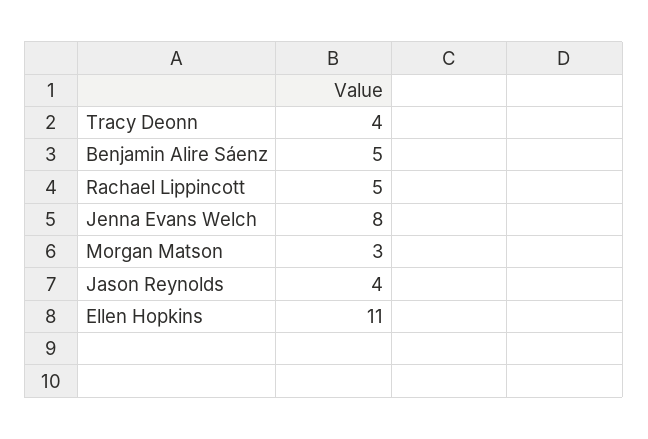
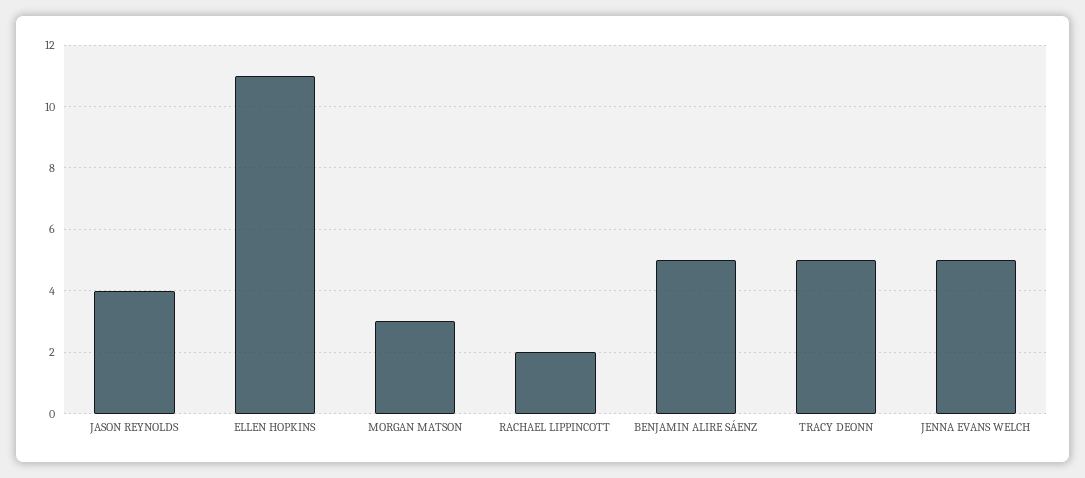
  {
-   "Tracy Deonn": 4,
+   "Tracy Deonn": 5,
    "Benjamin Alire Sáenz": 5,
-   "Rachael Lippincott": 5,
+   "Rachael Lippincott": 2,
-   "Jenna Evans Welch": 8,
+   "Jenna Evans Welch": 5,
    "Morgan Matson": 3,
    "Jason Reynolds": 4,
    "Ellen Hopkins": 11
  }

